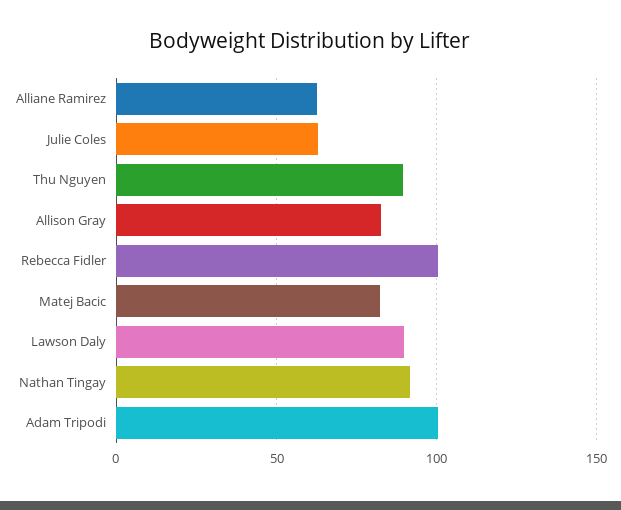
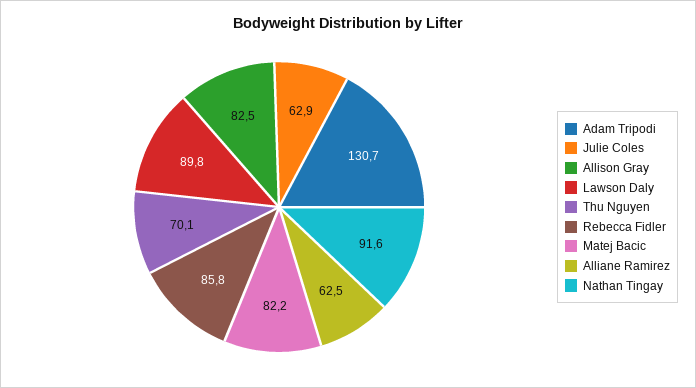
  {
    "Alliane Ramirez": 62.5,
    "Julie Coles": 62.9,
-   "Thu Nguyen": 90,
+   "Thu Nguyen": 70.1,
    "Allison Gray": 82.5,
-   "Rebecca Fidler": 100,
+   "Rebecca Fidler": 85.8,
    "Matej Bacic": 82.2,
    "Lawson Daly": 89.8,
    "Nathan Tingay": 91.6,
-   "Adam Tripodi": 100
+   "Adam Tripodi": 130.7
  }

